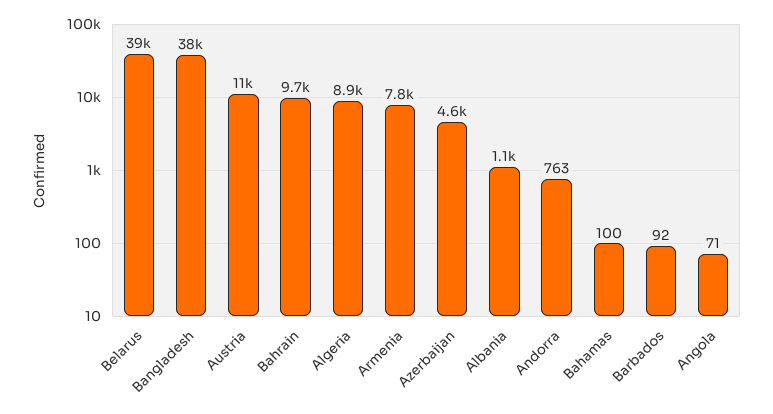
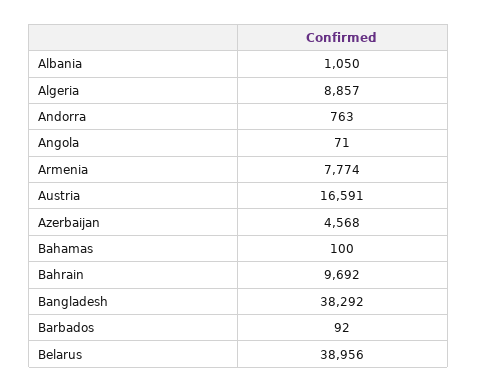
  {
    "Belarus": 38956,
    "Bangladesh": 38292,
-   "Austria": 11000,
+   "Austria": 16591,
    "Bahrain": 9692,
    "Algeria": 8857,
    "Armenia": 7774,
    "Azerbaijan": 4568,
    "Albania": 1050,
    "Andorra": 763,
    "Bahamas": 100,
    "Barbados": 92,
    "Angola": 71
  }

